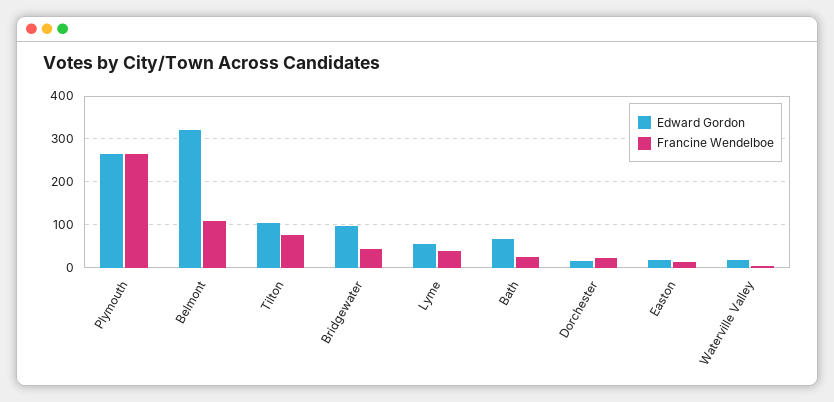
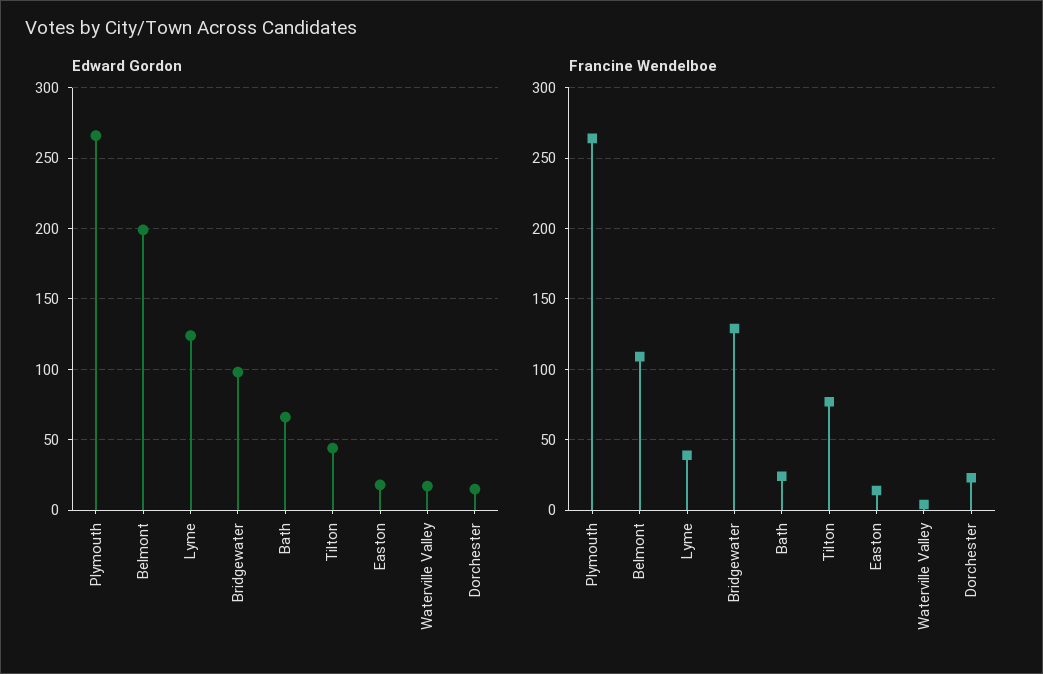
  {
    "Edward Gordon": {
      "Plymouth": 265,
-     "Belmont": 320,
+     "Belmont": 200,
-     "Tilton": 100,
+     "Tilton": 45,
      "Bridgewater": 100,
-     "Lyme": 60,
+     "Lyme": 125,
      "Bath": 65,
      "Dorchester": 15,
      "Easton": 20,
      "Waterville Valley": 15
    },
    "Francine Wendelboe": {
      "Plymouth": 265,
      "Belmont": 110,
      "Tilton": 75,
-     "Bridgewater": 40,
+     "Bridgewater": 130,
      "Lyme": 40,
      "Bath": 25,
      "Dorchester": 25,
      "Easton": 15,
      "Waterville Valley": 5
    }
  }

